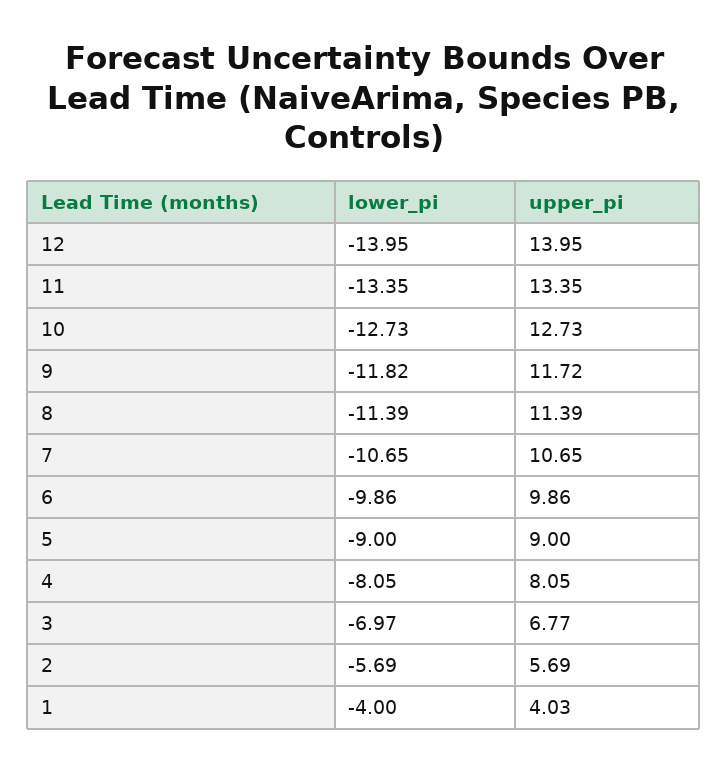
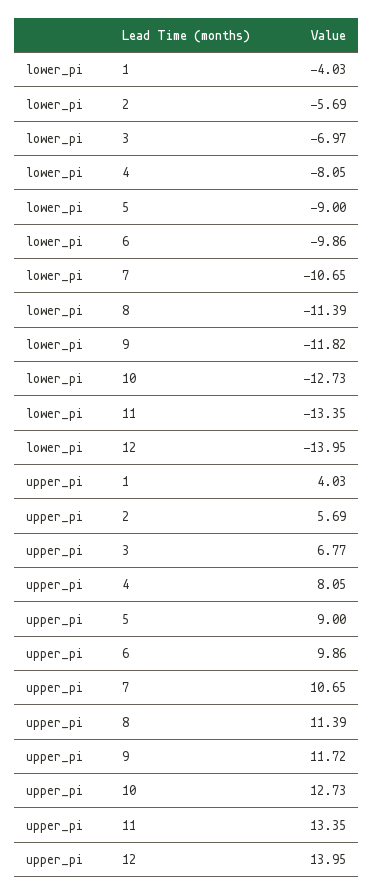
  {
    "lower_pi": {
      "12": -13.95,
      "11": -13.35,
      "10": -12.73,
      "9": -11.82,
      "8": -11.39,
      "7": -10.65,
      "6": -9.86,
      "5": -9,
      "4": -8.05,
      "3": -6.97,
      "2": -5.69,
-     "1": -4
+     "1": -4.03
    },
    "upper_pi": {
      "12": 13.95,
      "11": 13.35,
      "10": 12.73,
      "9": 11.72,
      "8": 11.39,
      "7": 10.65,
      "6": 9.86,
      "5": 9,
      "4": 8.05,
      "3": 6.77,
      "2": 5.69,
      "1": 4.03
    }
  }

